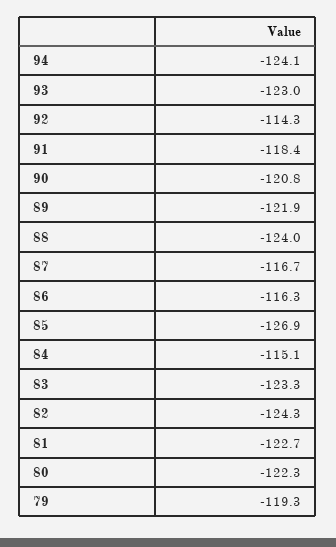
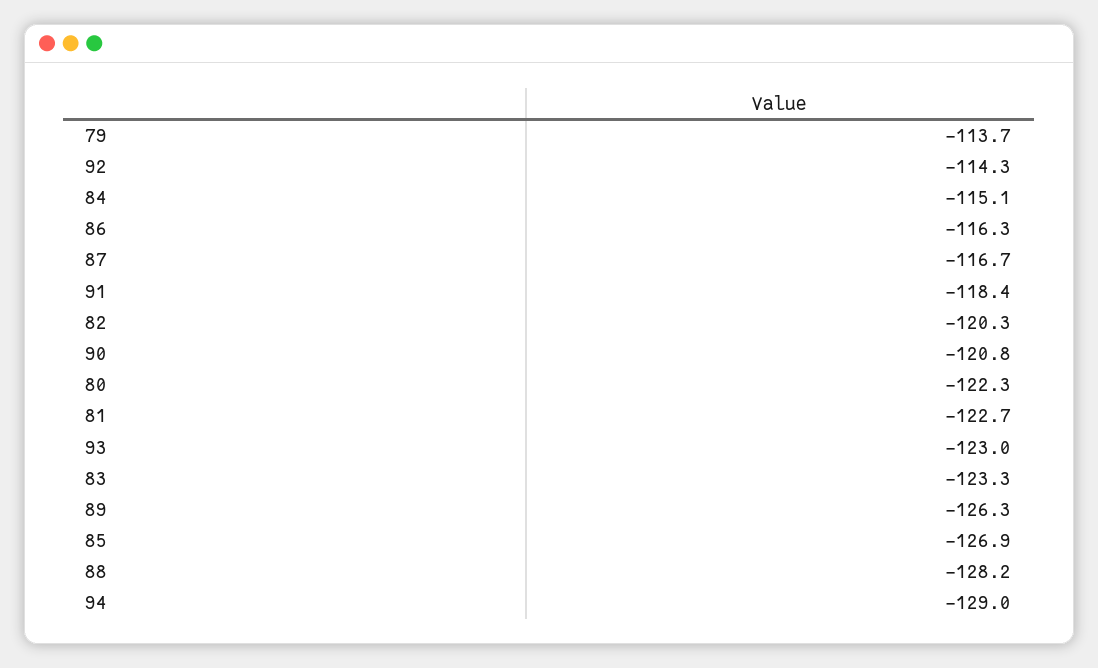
  {
-   "94": -124.1,
+   "94": -129,
    "93": -123,
    "92": -114.3,
    "91": -118.4,
    "90": -120.8,
-   "89": -121.9,
+   "89": -126.3,
-   "88": -124,
+   "88": -128.2,
    "87": -116.7,
    "86": -116.3,
    "85": -126.9,
    "84": -115.1,
    "83": -123.3,
-   "82": -124.3,
+   "82": -120.3,
    "81": -122.7,
    "80": -122.3,
-   "79": -119.3
+   "79": -113.7
  }

